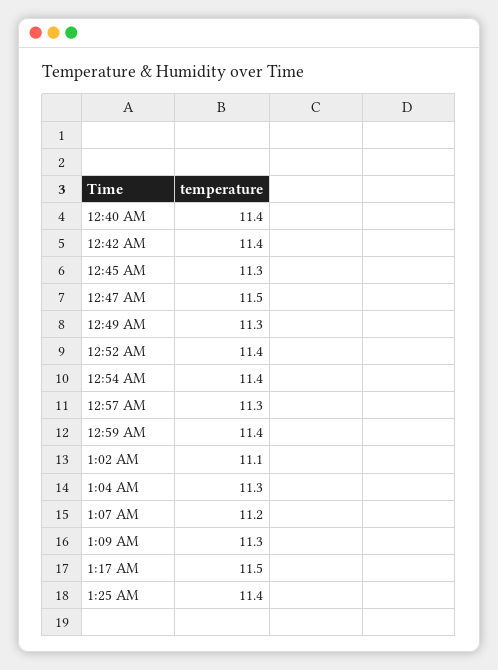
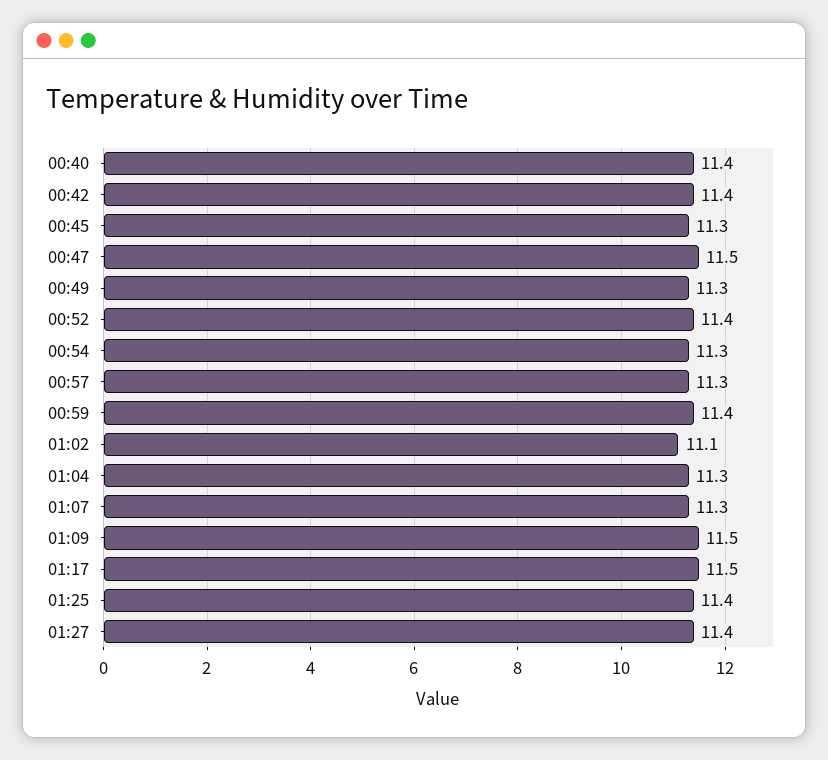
  {
    "12:40 AM": 11.4,
    "12:42 AM": 11.4,
    "12:45 AM": 11.3,
    "12:47 AM": 11.5,
    "12:49 AM": 11.3,
    "12:52 AM": 11.4,
-   "12:54 AM": 11.4,
+   "12:54 AM": 11.3,
    "12:57 AM": 11.3,
    "12:59 AM": 11.4,
    "1:02 AM": 11.1,
    "1:04 AM": 11.3,
-   "1:07 AM": 11.2,
+   "1:07 AM": 11.3,
-   "1:09 AM": 11.3,
+   "1:09 AM": 11.5,
    "1:17 AM": 11.5,
-   "1:25 AM": 11.4
+   "1:25 AM": 11.4,
+   "01:27": 11.4
  }

